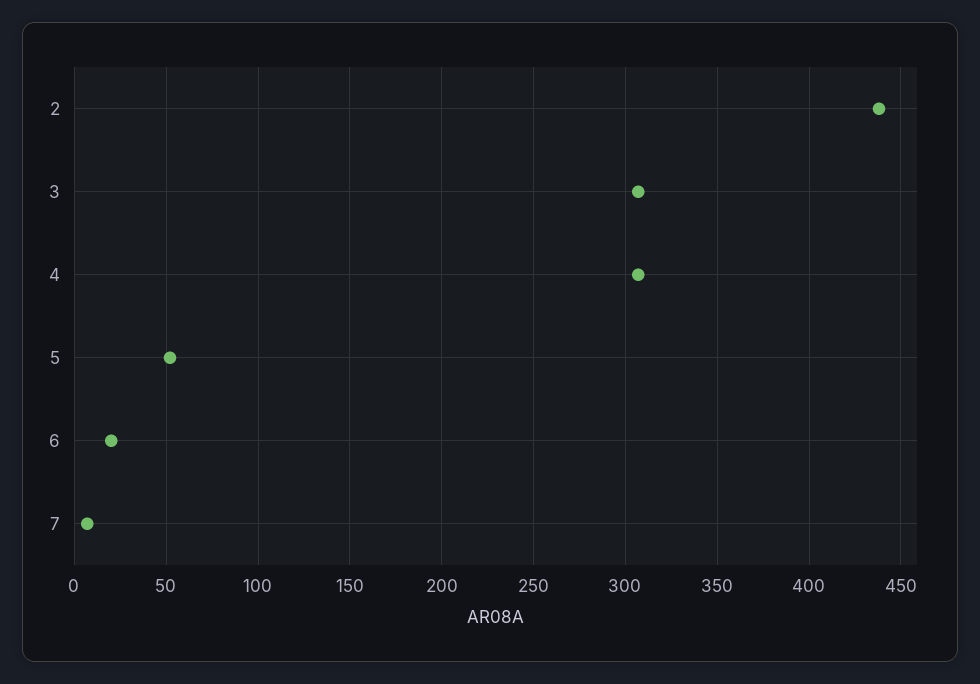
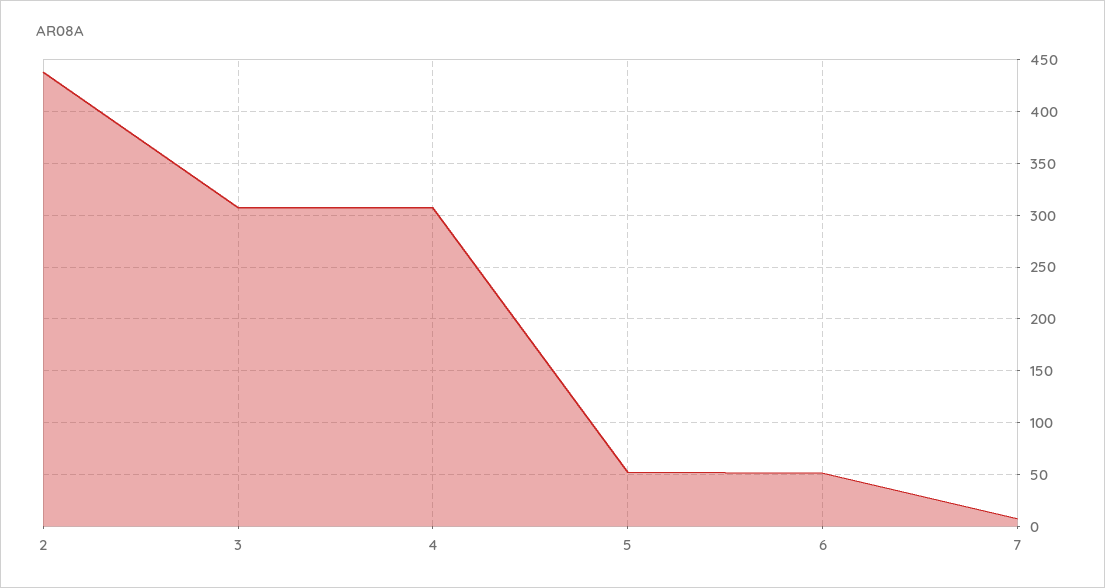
  {
    "2": 440,
    "3": 305,
    "4": 305,
    "5": 50,
-   "6": 20,
+   "6": 50,
    "7": 5
  }

